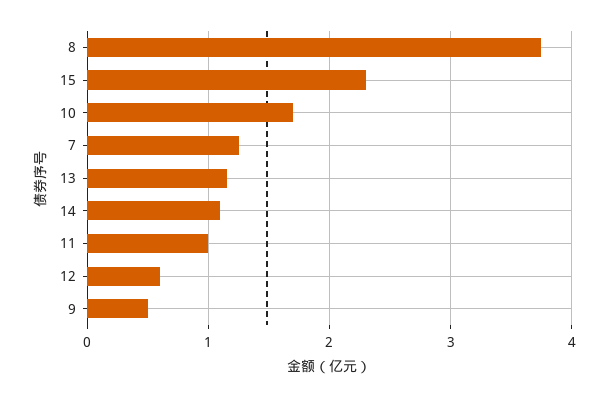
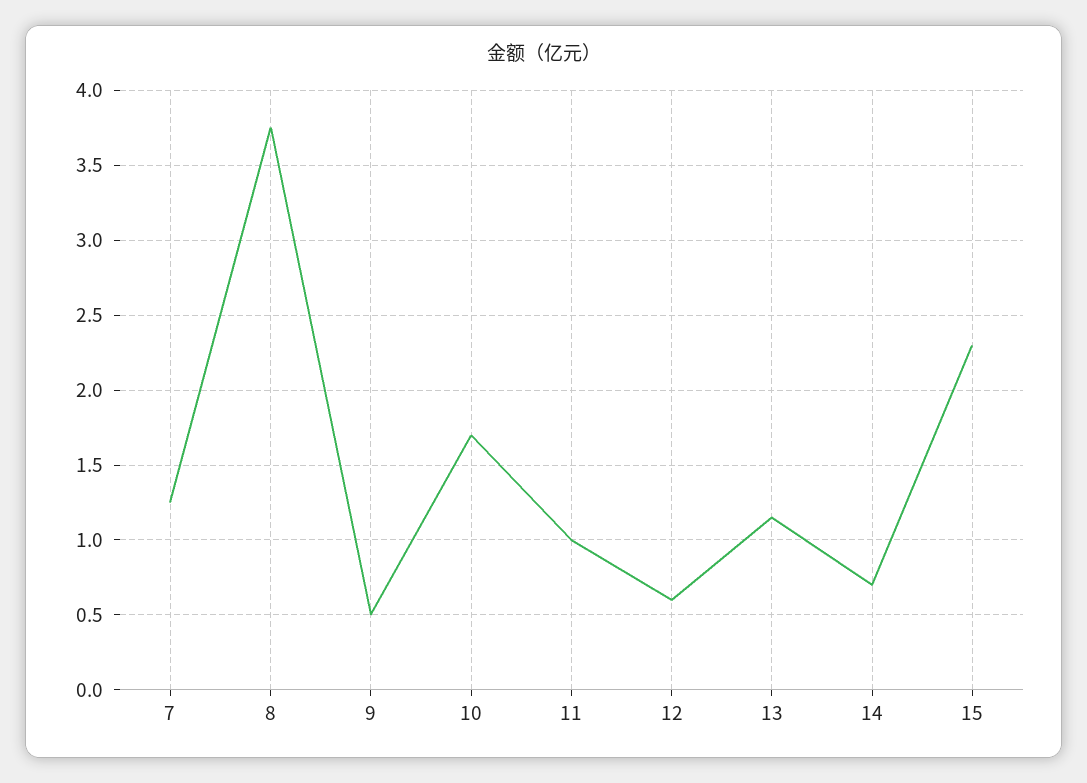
  {
    "8": 3.75,
    "15": 2.3,
    "10": 1.7,
    "7": 1.25,
    "13": 1.15,
-   "14": 1.1,
+   "14": 0.7,
    "11": 1,
    "12": 0.6,
    "9": 0.5
  }

